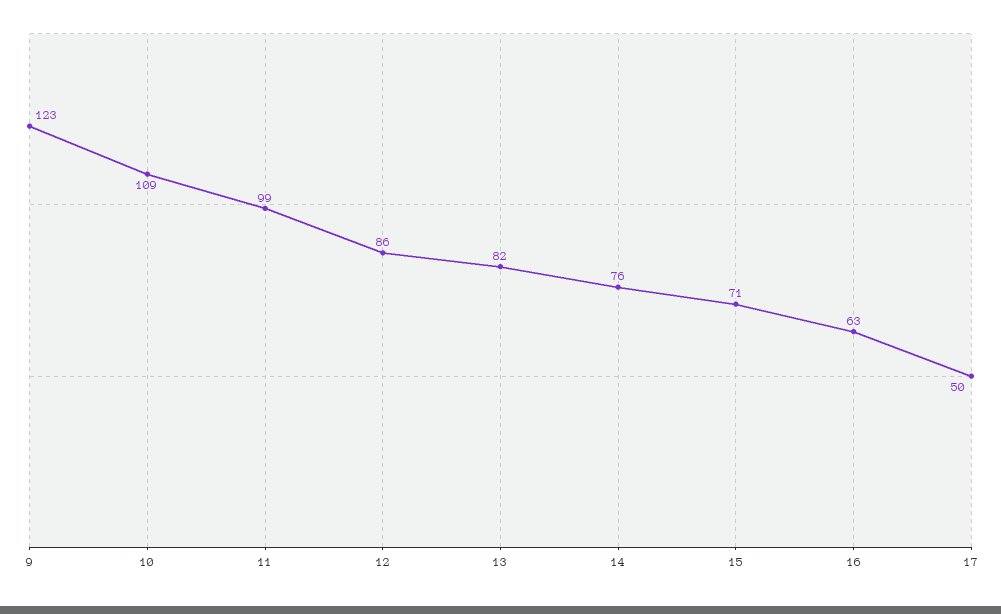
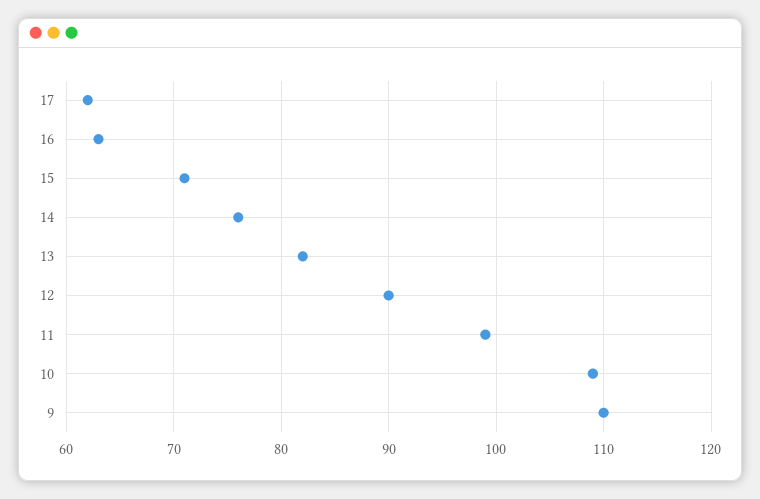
  {
-   "9": 123,
+   "9": 110,
    "10": 109,
    "11": 99,
-   "12": 86,
+   "12": 90,
    "13": 82,
    "14": 76,
    "15": 71,
    "16": 63,
-   "17": 50
+   "17": 62
  }

